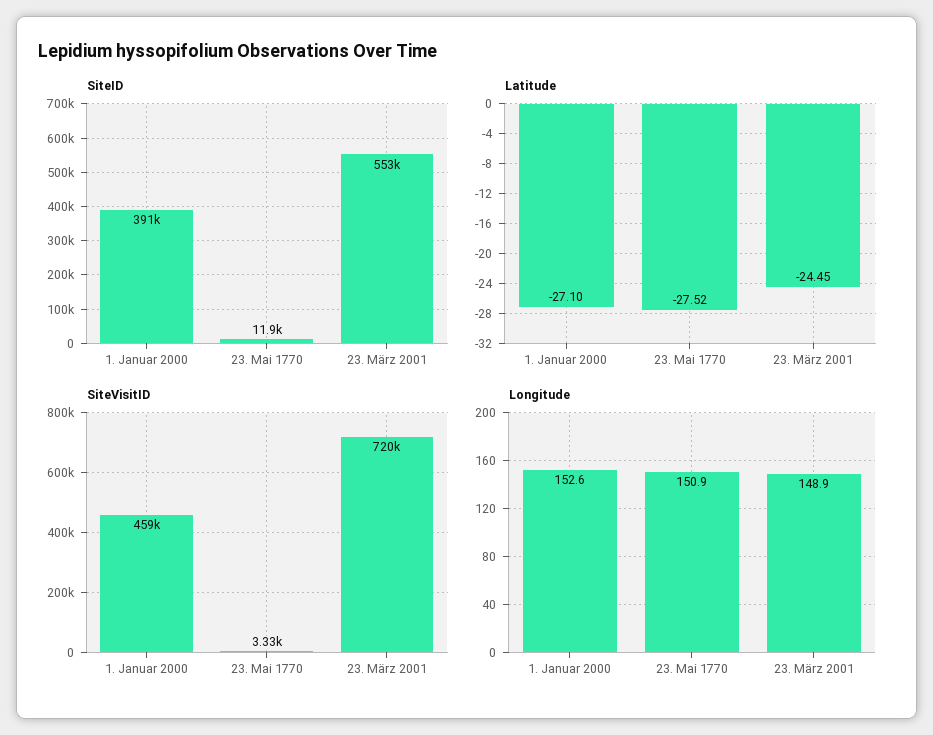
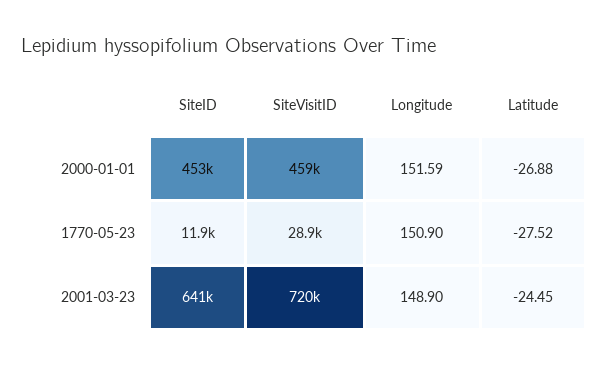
  {
    "SiteID": {
-     "1. Januar 2000": 391000,
+     "1. Januar 2000": 453000,
      "23. Mai 1770": 11900,
-     "23. März 2001": 553000
+     "23. März 2001": 641000
    },
    "Latitude": {
-     "1. Januar 2000": -27.1,
+     "1. Januar 2000": -26.88,
      "23. Mai 1770": -27.52,
      "23. März 2001": -24.45
    },
    "SiteVisitID": {
      "1. Januar 2000": 459000,
-     "23. Mai 1770": 3330,
+     "23. Mai 1770": 28900,
      "23. März 2001": 720000
    },
    "Longitude": {
-     "1. Januar 2000": 152.6,
+     "1. Januar 2000": 151.59,
      "23. Mai 1770": 150.9,
      "23. März 2001": 148.9
    }
  }

